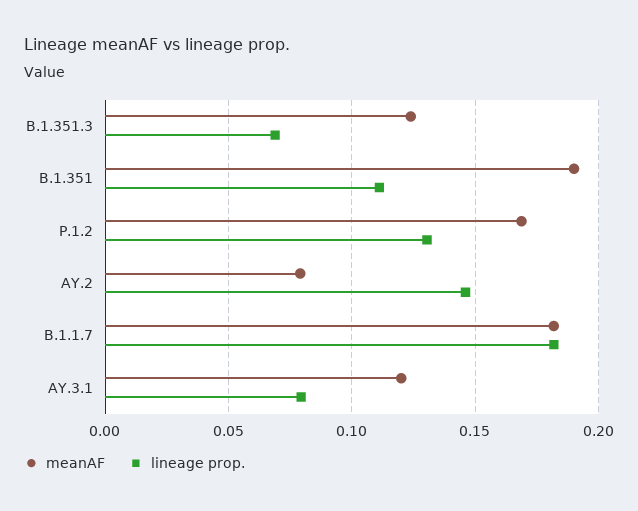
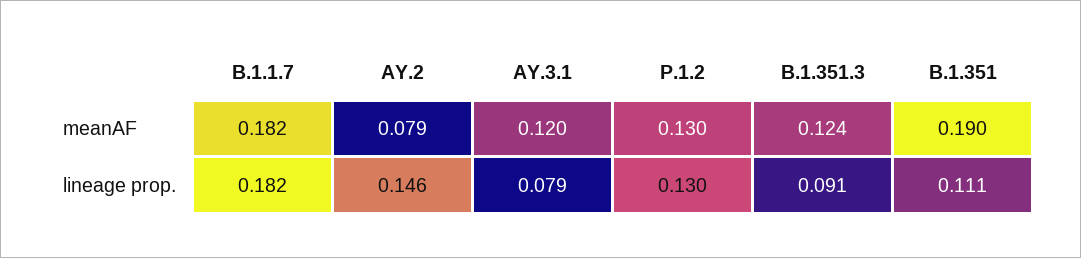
  {
    "meanAF": {
      "B.1.351.3": 0.124,
      "B.1.351": 0.19,
-     "P.1.2": 0.17,
+     "P.1.2": 0.13,
      "AY.2": 0.079,
      "B.1.1.7": 0.182,
      "AY.3.1": 0.12
    },
    "lineage prop.": {
-     "B.1.351.3": 0.07,
+     "B.1.351.3": 0.091,
      "B.1.351": 0.111,
      "P.1.2": 0.13,
      "AY.2": 0.146,
      "B.1.1.7": 0.182,
      "AY.3.1": 0.079
    }
  }

